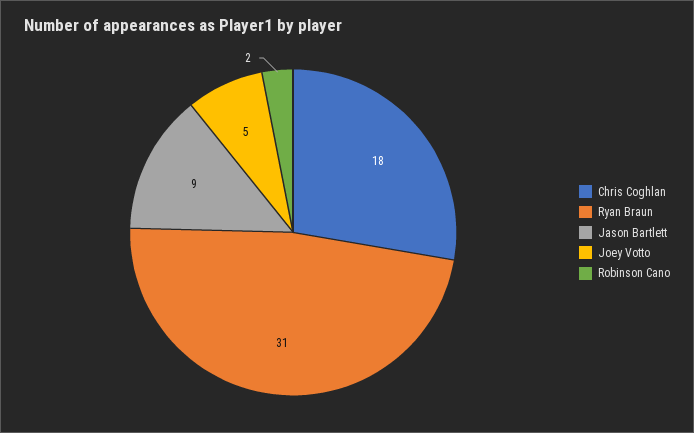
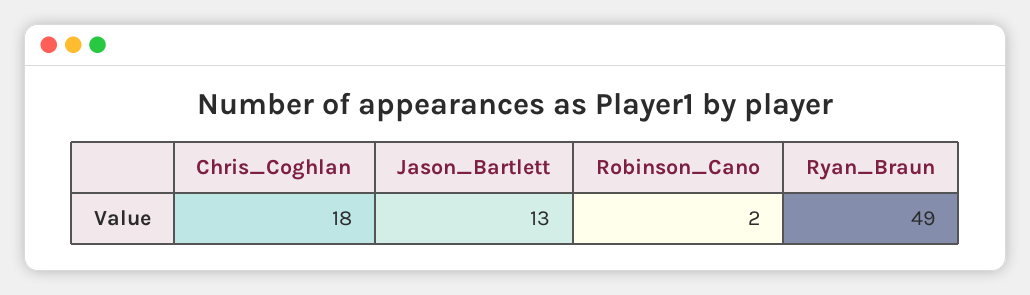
  {
    "Chris Coghlan": 18,
-   "Ryan Braun": 31,
+   "Ryan Braun": 49,
-   "Jason Bartlett": 9,
+   "Jason Bartlett": 13,
-   "Joey Votto": 5,
    "Robinson Cano": 2
  }

